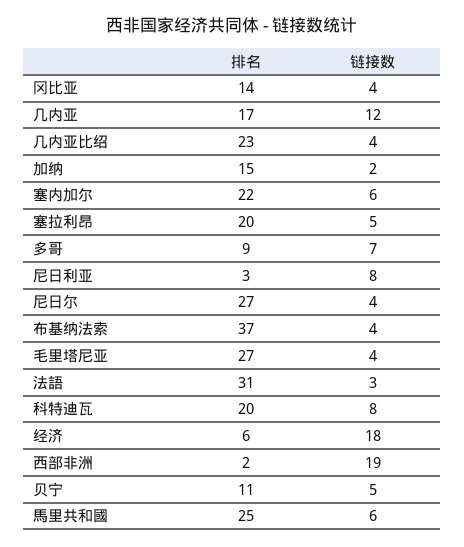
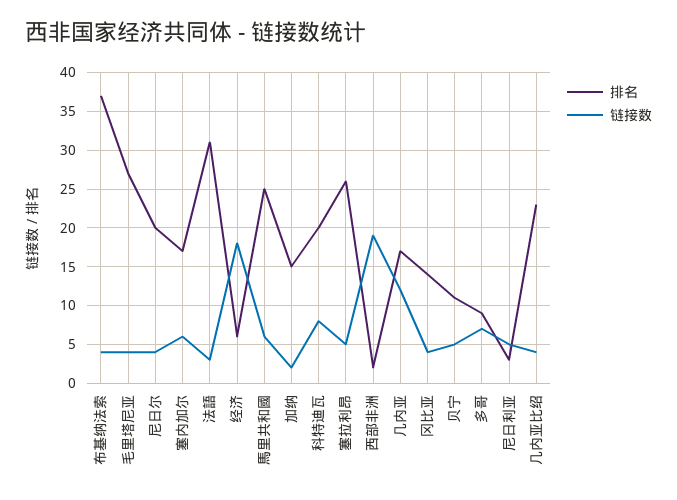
  {
    "排名": {
      "冈比亚": 14,
      "几内亚": 17,
      "几内亚比绍": 23,
      "加纳": 15,
-     "塞内加尔": 22,
+     "塞内加尔": 17,
-     "塞拉利昂": 20,
+     "塞拉利昂": 26,
      "多哥": 9,
      "尼日利亚": 3,
-     "尼日尔": 27,
+     "尼日尔": 20,
      "布基纳法索": 37,
      "毛里塔尼亚": 27,
      "法語": 31,
      "科特迪瓦": 20,
      "经济": 6,
      "西部非洲": 2,
      "贝宁": 11,
      "馬里共和國": 25
    },
    "链接数": {
      "冈比亚": 4,
      "几内亚": 12,
      "几内亚比绍": 4,
      "加纳": 2,
      "塞内加尔": 6,
      "塞拉利昂": 5,
      "多哥": 7,
-     "尼日利亚": 8,
+     "尼日利亚": 5,
      "尼日尔": 4,
      "布基纳法索": 4,
      "毛里塔尼亚": 4,
      "法語": 3,
      "科特迪瓦": 8,
      "经济": 18,
      "西部非洲": 19,
      "贝宁": 5,
      "馬里共和國": 6
    }
  }

